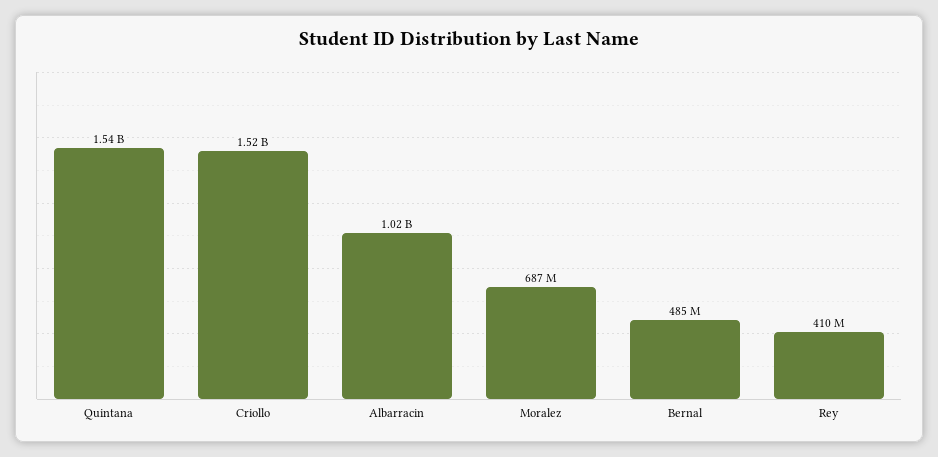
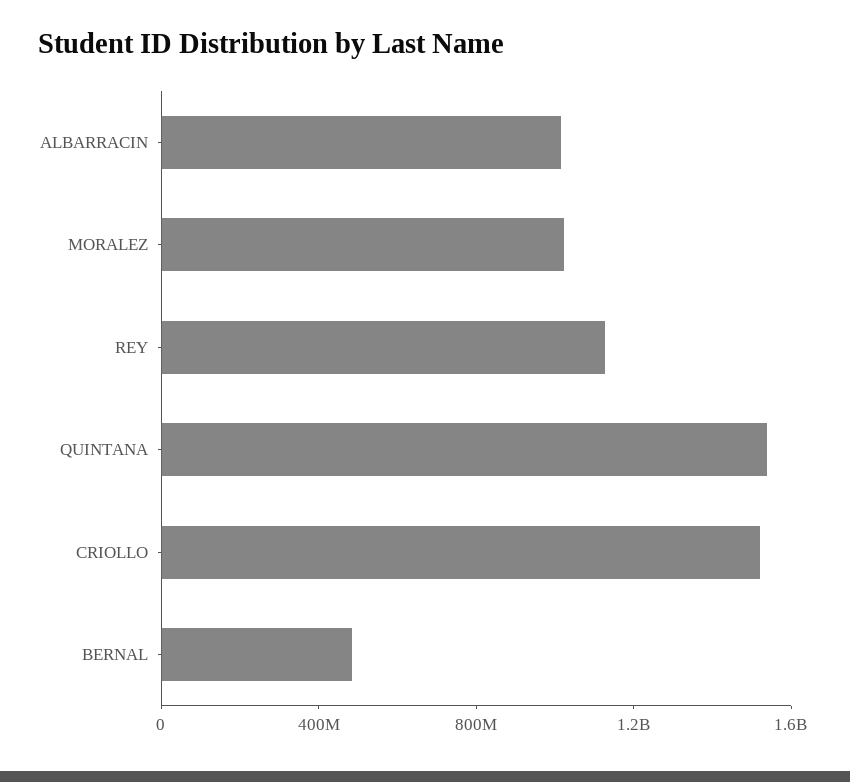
  {
    "Quintana": 1540000000,
    "Criollo": 1520000000,
    "Albarracin": 1020000000,
-   "Moralez": 687000000,
+   "Moralez": 1000000000,
    "Bernal": 485000000,
-   "Rey": 410000000
+   "Rey": 1100000000
  }

